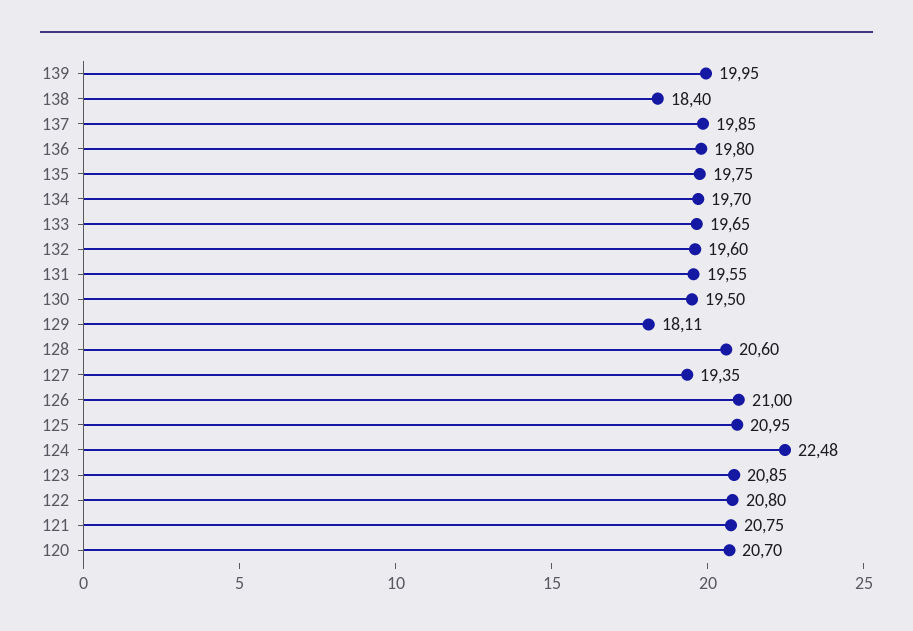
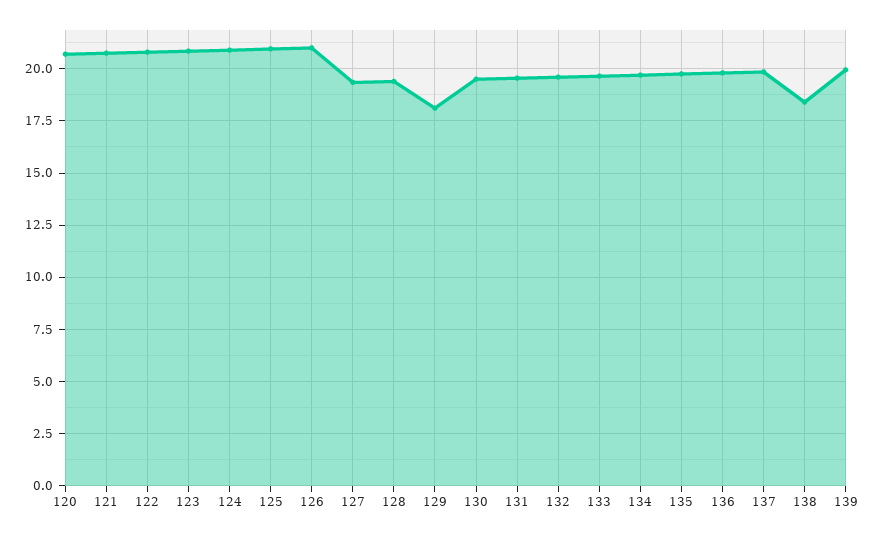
  {
    "139": 19.95,
    "138": 18.4,
    "137": 19.85,
    "136": 19.8,
    "135": 19.75,
    "134": 19.7,
    "133": 19.65,
    "132": 19.6,
    "131": 19.55,
    "130": 19.5,
    "129": 18.11,
-   "128": 20.6,
+   "128": 19.5,
    "127": 19.35,
    "126": 21,
    "125": 20.95,
-   "124": 22.48,
+   "124": 21,
    "123": 20.85,
    "122": 20.8,
    "121": 20.75,
    "120": 20.7
  }

